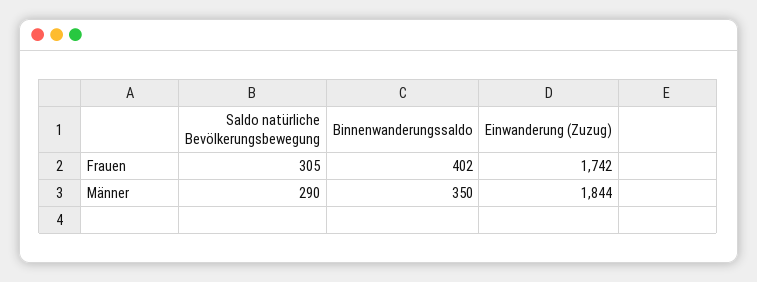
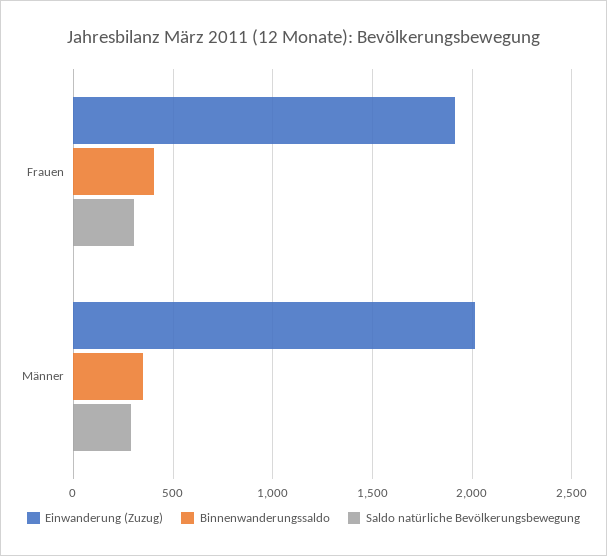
  {
    "Saldo natürliche Bevölkerungsbewegung": {
      "Frauen": 305,
      "Männer": 290
    },
    "Binnenwanderungssaldo": {
      "Frauen": 402,
      "Männer": 350
    },
    "Einwanderung (Zuzug)": {
-     "Frauen": 1742,
+     "Frauen": 1900,
-     "Männer": 1844
+     "Männer": 2000
    }
  }

